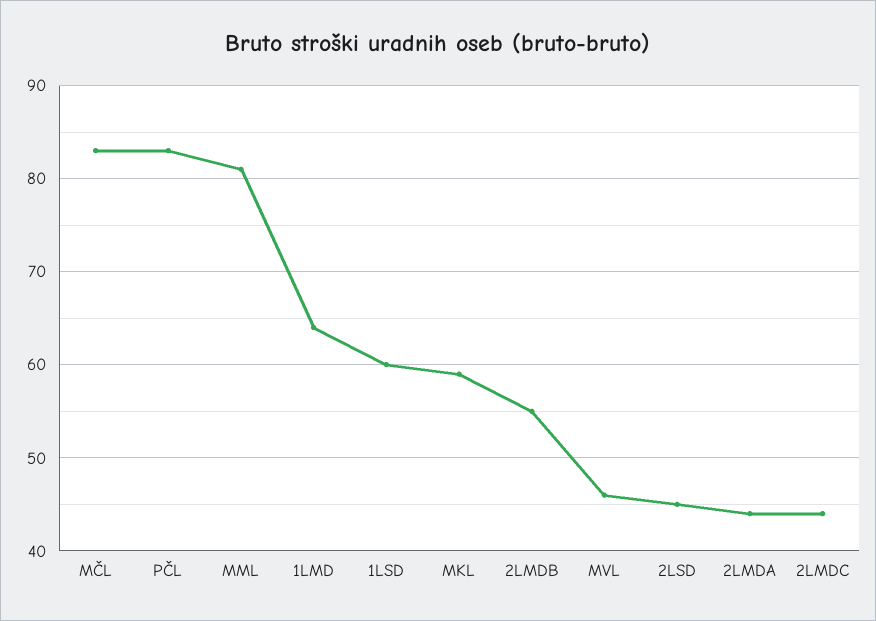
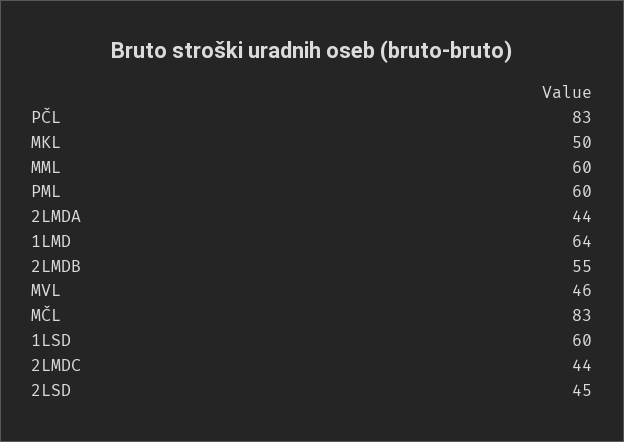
  {
    "MČL": 83,
    "PČL": 83,
-   "MML": 81,
+   "MML": 60,
    "1LMD": 64,
    "1LSD": 60,
-   "MKL": 59,
+   "MKL": 50,
    "2LMDB": 55,
    "MVL": 46,
    "2LSD": 45,
    "2LMDA": 44,
-   "2LMDC": 44
+   "2LMDC": 44,
+   "PML": 60
  }

